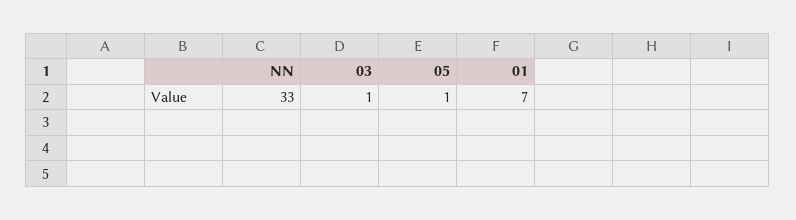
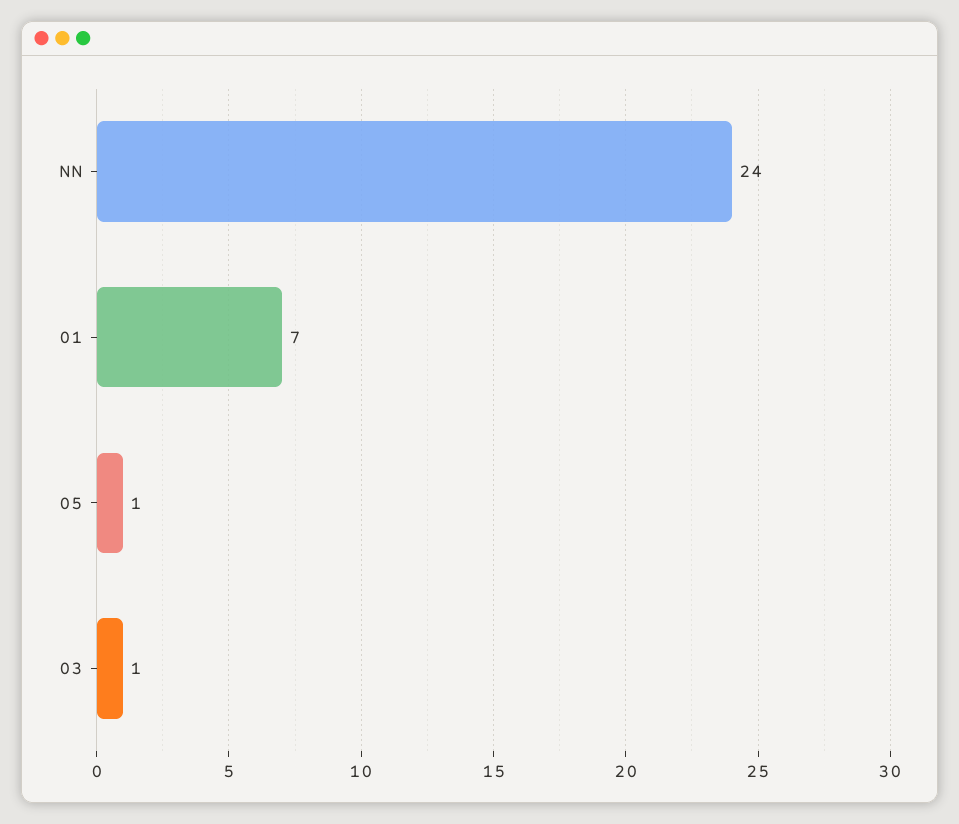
  {
-   "NN": 33,
+   "NN": 24,
    "03": 1,
    "05": 1,
    "01": 7
  }

